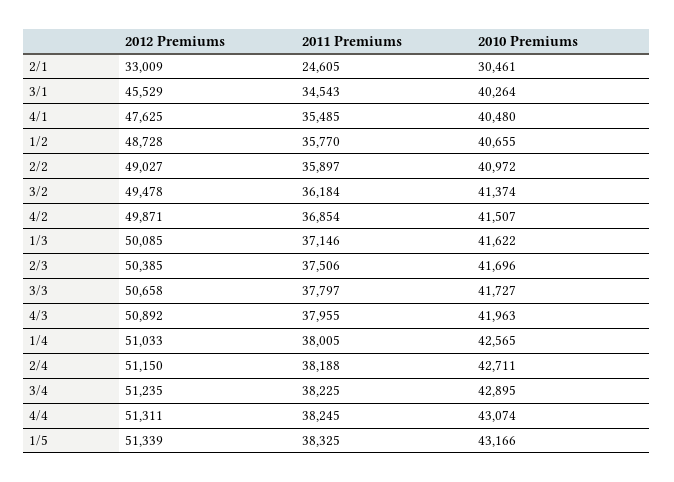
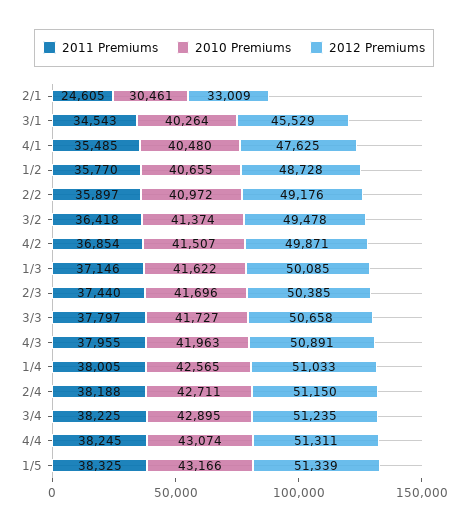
  {
    "2012 Premiums": {
      "2/1": 33009,
      "3/1": 45529,
      "4/1": 47625,
      "1/2": 48728,
-     "2/2": 49027,
+     "2/2": 49176,
      "3/2": 49478,
      "4/2": 49871,
      "1/3": 50085,
      "2/3": 50385,
      "3/3": 50658,
-     "4/3": 50892,
+     "4/3": 50891,
      "1/4": 51033,
      "2/4": 51150,
      "3/4": 51235,
      "4/4": 51311,
      "1/5": 51339
    },
    "2011 Premiums": {
      "2/1": 24605,
      "3/1": 34543,
      "4/1": 35485,
      "1/2": 35770,
      "2/2": 35897,
-     "3/2": 36184,
+     "3/2": 36418,
      "4/2": 36854,
      "1/3": 37146,
-     "2/3": 37506,
+     "2/3": 37440,
      "3/3": 37797,
      "4/3": 37955,
      "1/4": 38005,
      "2/4": 38188,
      "3/4": 38225,
      "4/4": 38245,
      "1/5": 38325
    },
    "2010 Premiums": {
      "2/1": 30461,
      "3/1": 40264,
      "4/1": 40480,
      "1/2": 40655,
      "2/2": 40972,
      "3/2": 41374,
      "4/2": 41507,
      "1/3": 41622,
      "2/3": 41696,
      "3/3": 41727,
      "4/3": 41963,
      "1/4": 42565,
      "2/4": 42711,
      "3/4": 42895,
      "4/4": 43074,
      "1/5": 43166
    }
  }

